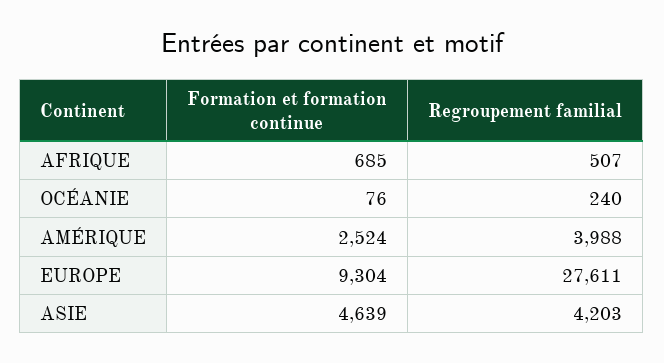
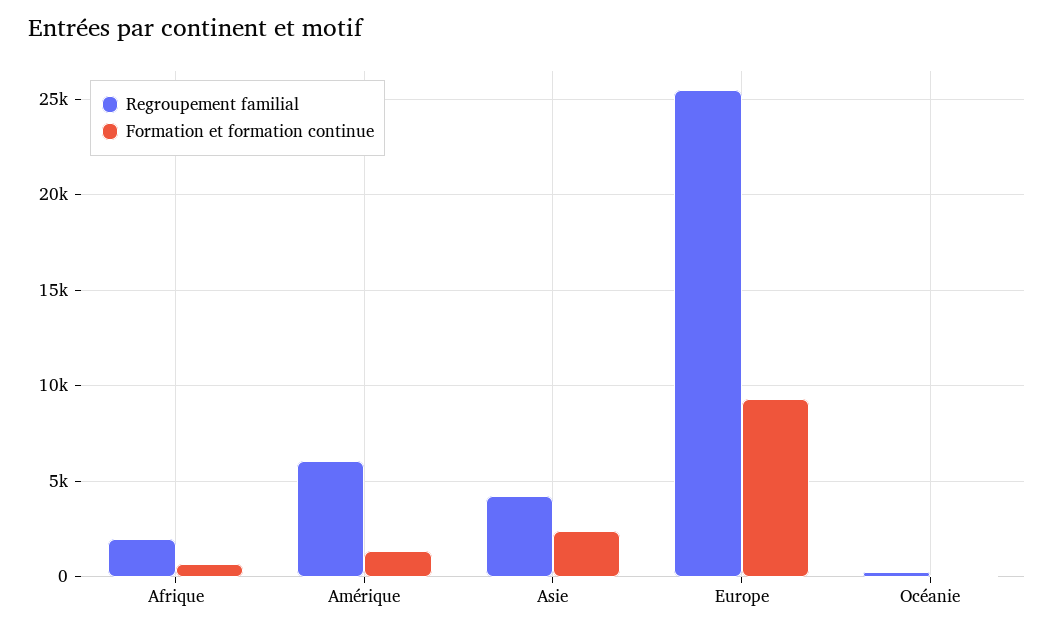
  {
    "Formation et formation continue": {
      "AFRIQUE": 685,
      "OCÉANIE": 76,
-     "AMÉRIQUE": 2524,
+     "AMÉRIQUE": 1500,
      "EUROPE": 9304,
-     "ASIE": 4639
+     "ASIE": 2500
    },
    "Regroupement familial": {
-     "AFRIQUE": 507,
+     "AFRIQUE": 2000,
      "OCÉANIE": 240,
-     "AMÉRIQUE": 3988,
+     "AMÉRIQUE": 6000,
-     "EUROPE": 27611,
+     "EUROPE": 25500,
      "ASIE": 4203
    }
  }

